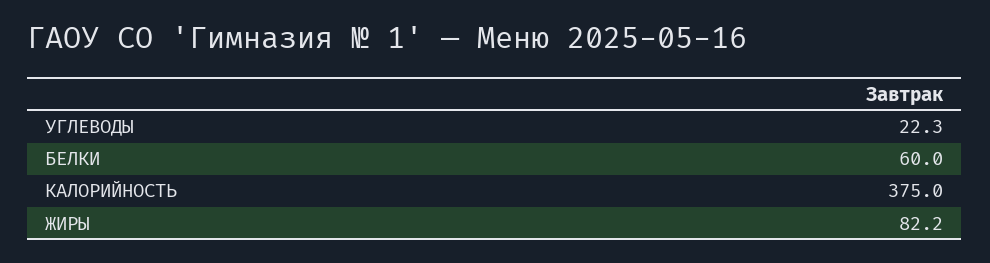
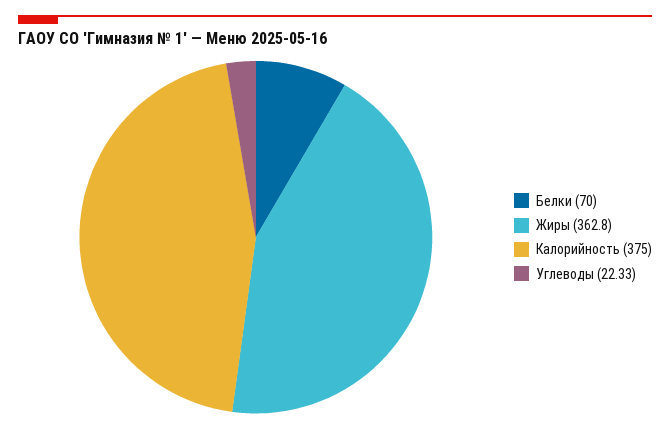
  {
    "УГЛЕВОДЫ": 22.33,
-   "БЕЛКИ": 60,
+   "БЕЛКИ": 70,
    "КАЛОРИЙНОСТЬ": 375,
-   "ЖИРЫ": 82.2
+   "ЖИРЫ": 362.8
  }

